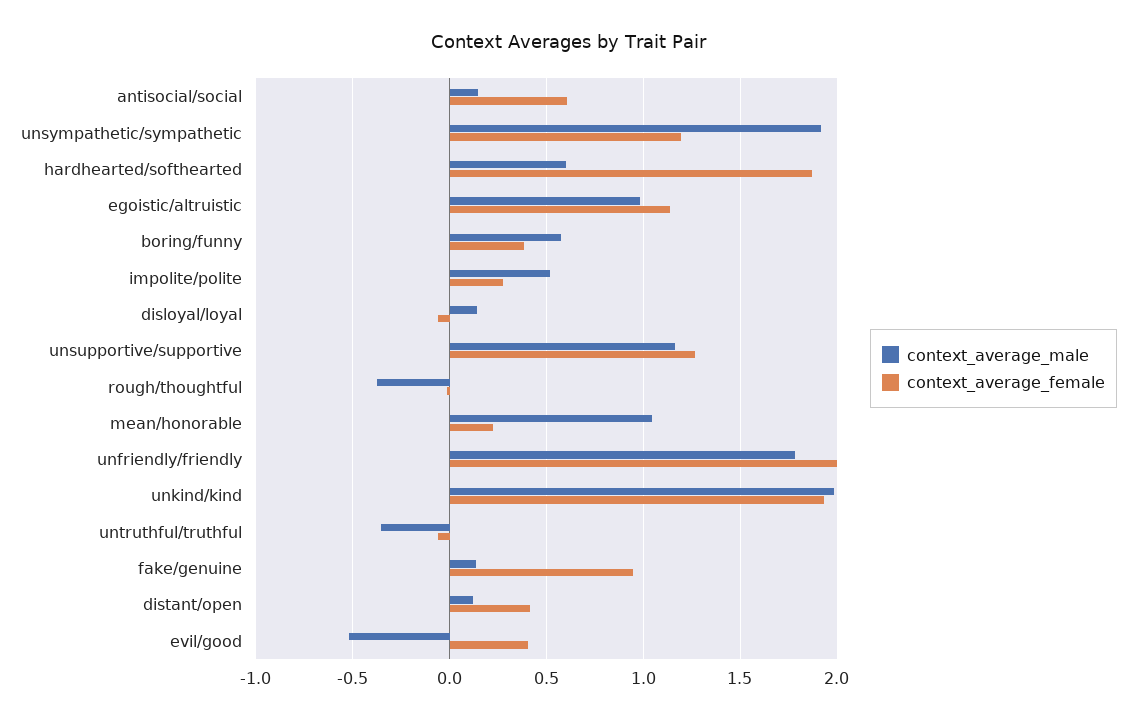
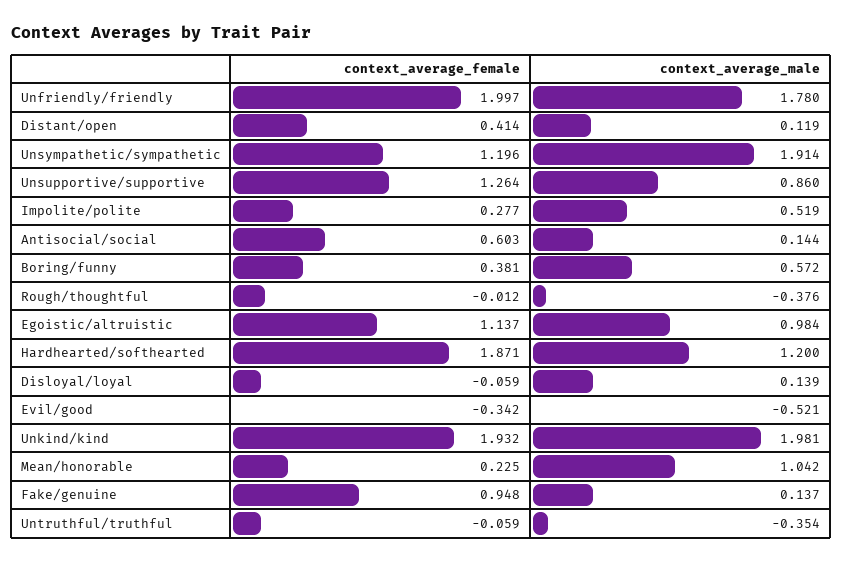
  {
    "context_average_male": {
      "antisocial/social": 0.144,
      "unsympathetic/sympathetic": 1.914,
-     "hardhearted/softhearted": 0.6,
+     "hardhearted/softhearted": 1.2,
      "egoistic/altruistic": 0.984,
      "boring/funny": 0.572,
      "impolite/polite": 0.519,
      "disloyal/loyal": 0.139,
-     "unsupportive/supportive": 1.15,
+     "unsupportive/supportive": 0.86,
      "rough/thoughtful": -0.376,
      "mean/honorable": 1.042,
      "unfriendly/friendly": 1.78,
      "unkind/kind": 1.981,
      "untruthful/truthful": -0.354,
      "fake/genuine": 0.137,
      "distant/open": 0.119,
      "evil/good": -0.521
    },
    "context_average_female": {
      "antisocial/social": 0.603,
      "unsympathetic/sympathetic": 1.196,
      "hardhearted/softhearted": 1.871,
      "egoistic/altruistic": 1.137,
      "boring/funny": 0.381,
      "impolite/polite": 0.277,
      "disloyal/loyal": -0.059,
      "unsupportive/supportive": 1.264,
      "rough/thoughtful": -0.012,
      "mean/honorable": 0.225,
      "unfriendly/friendly": 1.997,
      "unkind/kind": 1.932,
      "untruthful/truthful": -0.059,
      "fake/genuine": 0.948,
      "distant/open": 0.414,
-     "evil/good": 0.4
+     "evil/good": -0.342
    }
  }

